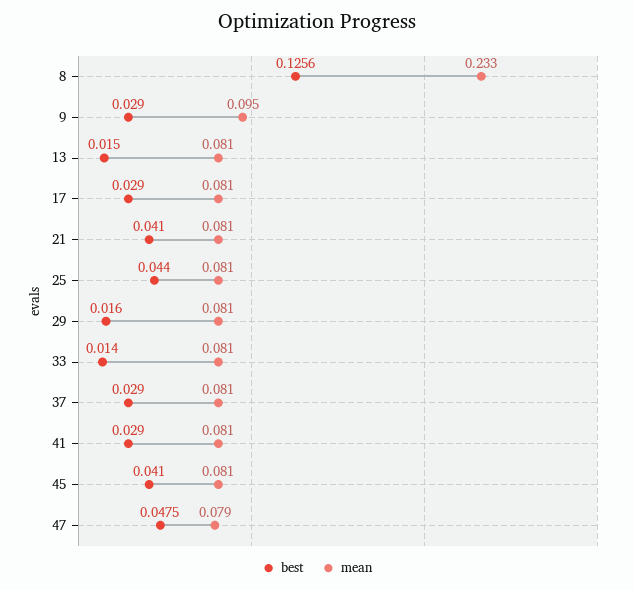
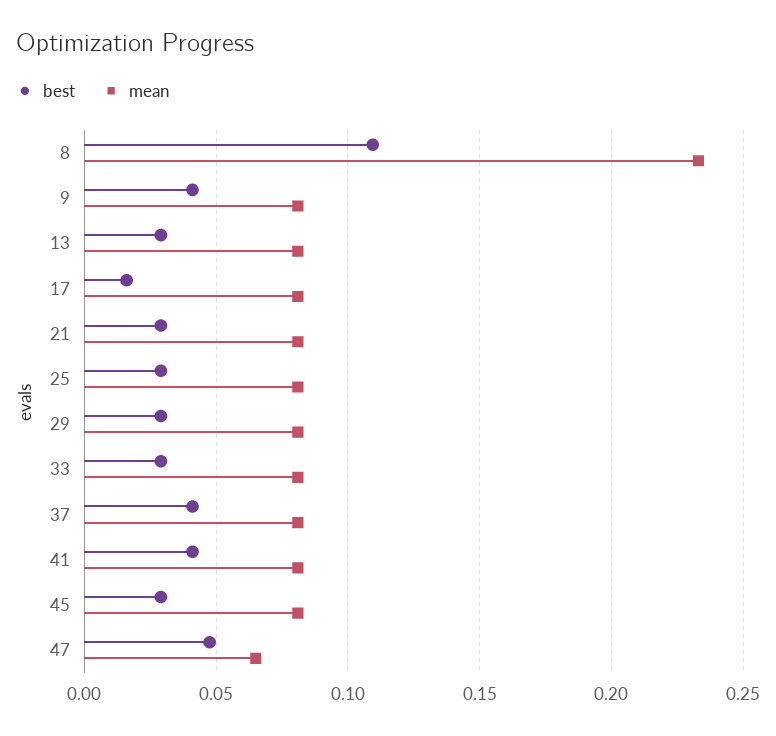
  {
    "best": {
-     "8": 0.1256,
+     "8": 0.11,
-     "9": 0.029,
+     "9": 0.04,
-     "13": 0.015,
+     "13": 0.03,
-     "17": 0.029,
+     "17": 0.015,
-     "21": 0.041,
+     "21": 0.03,
-     "25": 0.044,
+     "25": 0.03,
-     "29": 0.016,
+     "29": 0.03,
-     "33": 0.014,
+     "33": 0.03,
-     "37": 0.029,
+     "37": 0.04,
-     "41": 0.029,
+     "41": 0.04,
-     "45": 0.041,
+     "45": 0.03,
      "47": 0.0475
    },
    "mean": {
      "8": 0.233,
-     "9": 0.095,
+     "9": 0.08,
      "13": 0.081,
      "17": 0.081,
      "21": 0.081,
      "25": 0.081,
      "29": 0.081,
      "33": 0.081,
      "37": 0.081,
      "41": 0.081,
      "45": 0.081,
-     "47": 0.079
+     "47": 0.065
    }
  }

